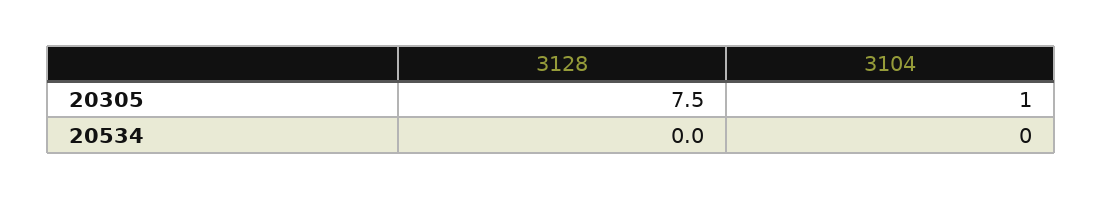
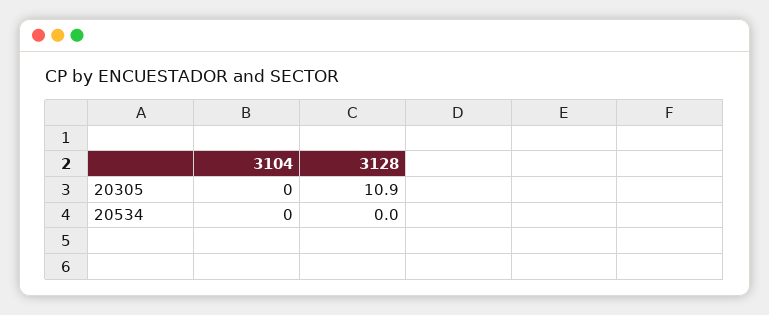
  {
    "3128": {
-     "20305": 7.5,
+     "20305": 10.9,
      "20534": 0
    },
    "3104": {
-     "20305": 1,
+     "20305": 0,
      "20534": 0
    }
  }

